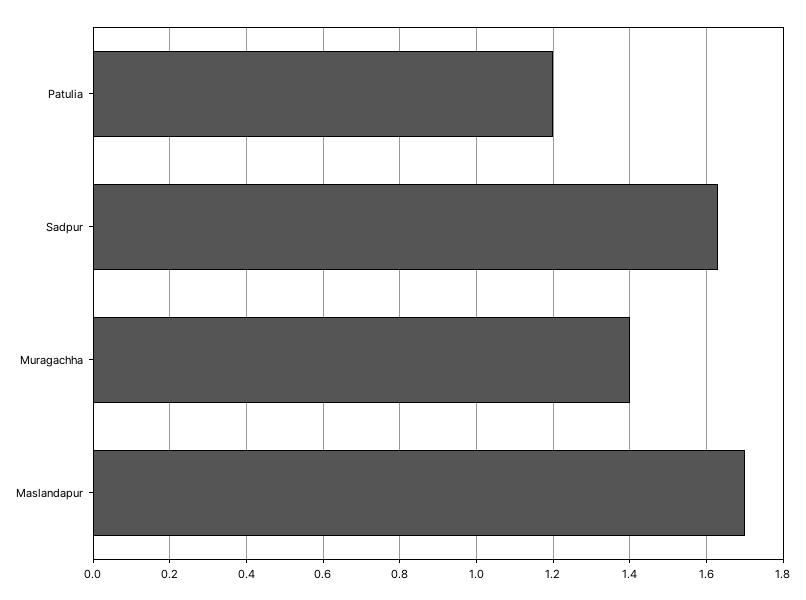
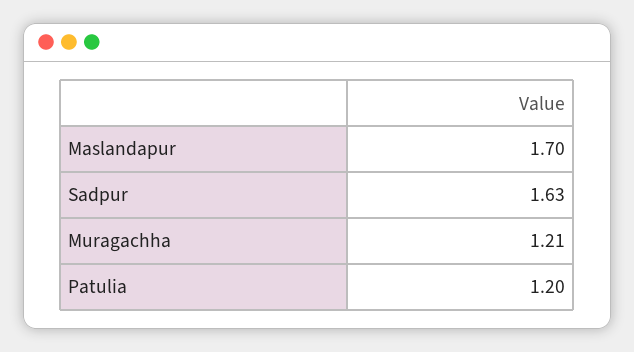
  {
    "Patulia": 1.2,
    "Sadpur": 1.63,
-   "Muragachha": 1.4,
+   "Muragachha": 1.21,
    "Maslandapur": 1.7
  }

